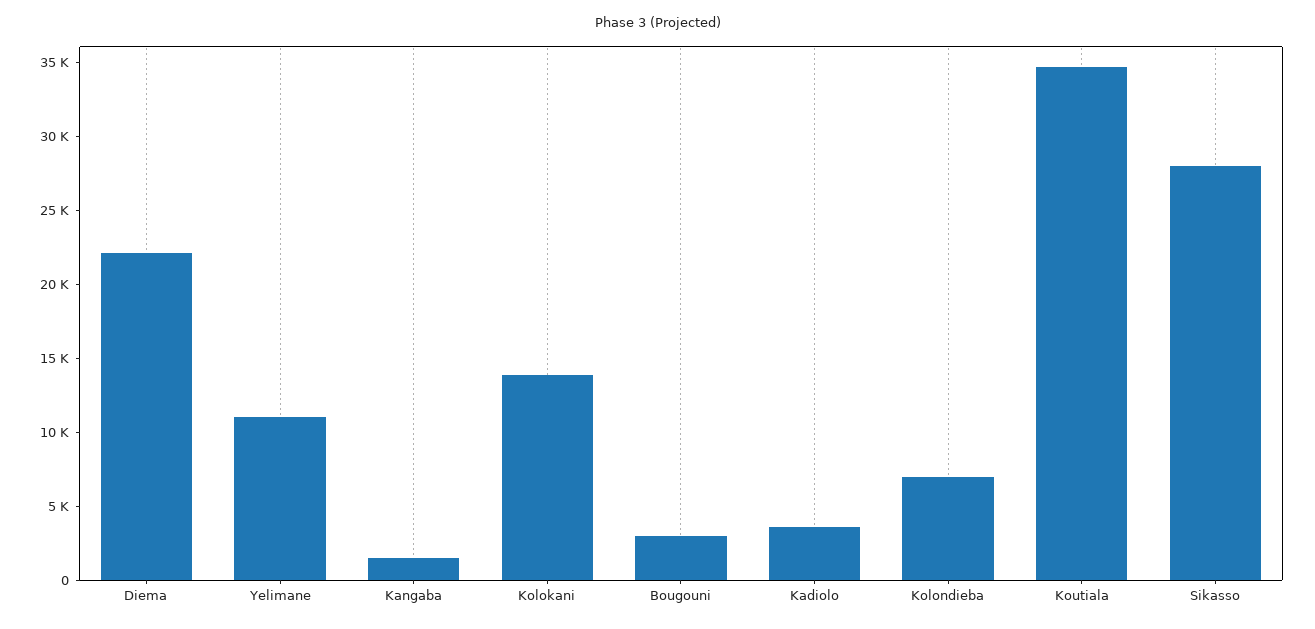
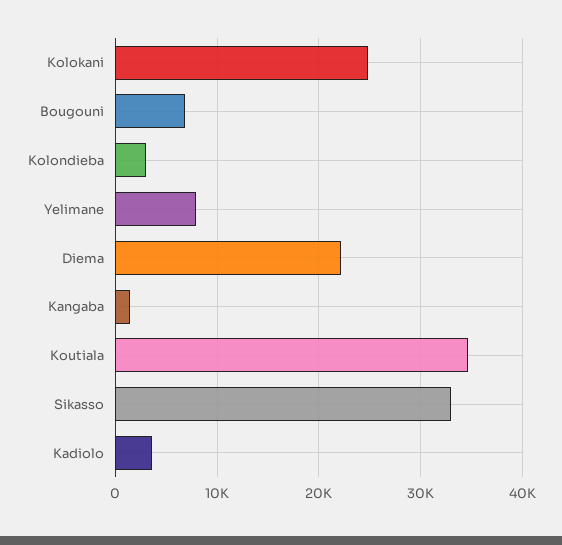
  {
    "Diema": 22000,
-   "Yelimane": 11000,
+   "Yelimane": 8000,
    "Kangaba": 1000,
-   "Kolokani": 14000,
+   "Kolokani": 25000,
-   "Bougouni": 3000,
+   "Bougouni": 7000,
    "Kadiolo": 4000,
-   "Kolondieba": 7000,
+   "Kolondieba": 3000,
    "Koutiala": 35000,
-   "Sikasso": 28000
+   "Sikasso": 33000
  }

